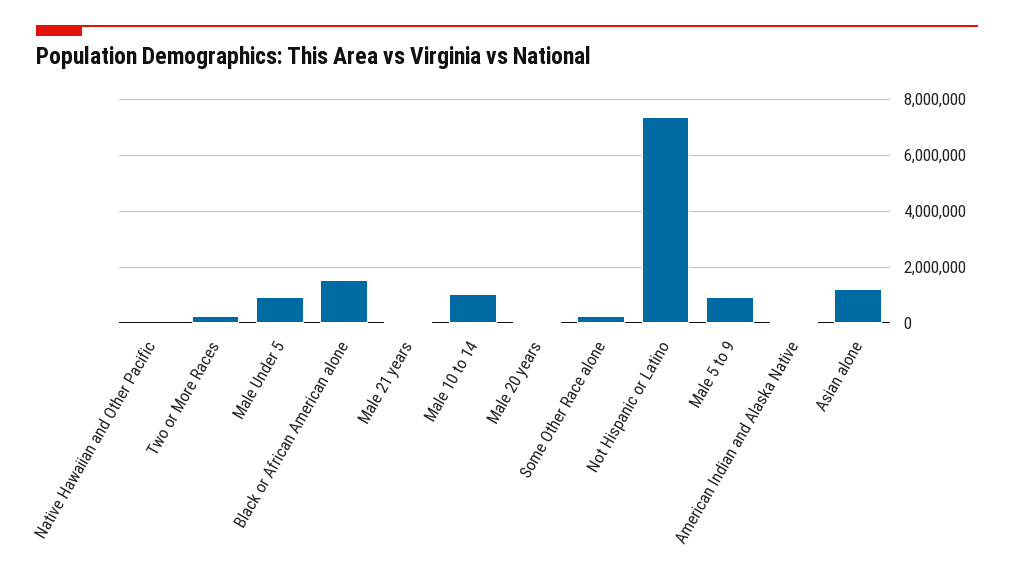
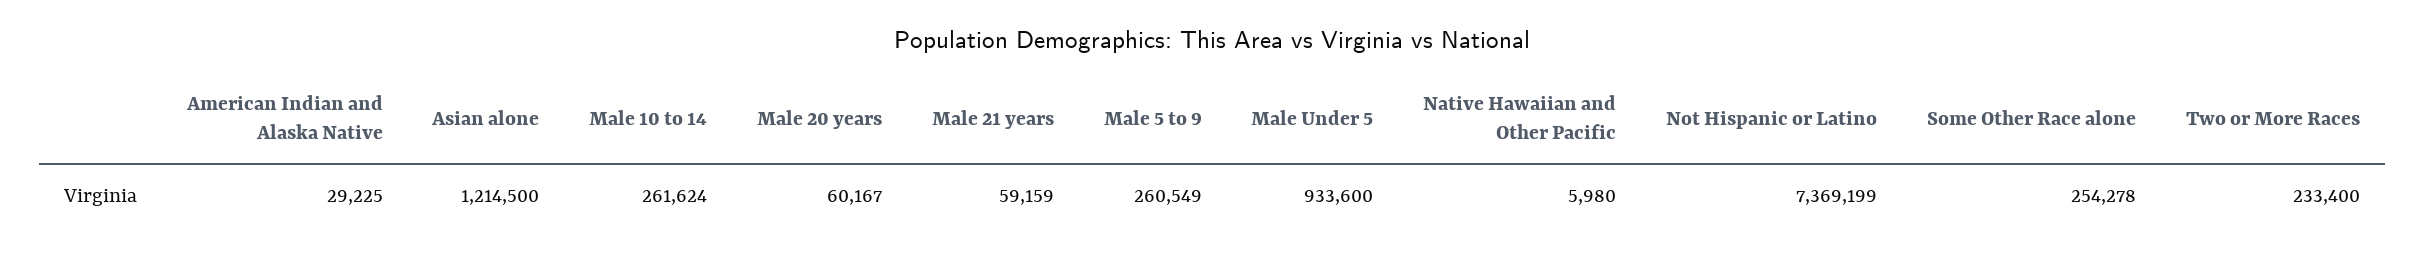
  {
    "Native Hawaiian and Other Pacific": 5980,
    "Two or More Races": 233400,
    "Male Under 5": 933600,
-   "Black or African American alone": 1500000,
    "Male 21 years": 59159,
-   "Male 10 to 14": 1000000,
+   "Male 10 to 14": 261624,
    "Male 20 years": 60167,
    "Some Other Race alone": 254278,
    "Not Hispanic or Latino": 7369199,
-   "Male 5 to 9": 1000000,
+   "Male 5 to 9": 260549,
    "American Indian and Alaska Native": 29225,
    "Asian alone": 1214500
  }

